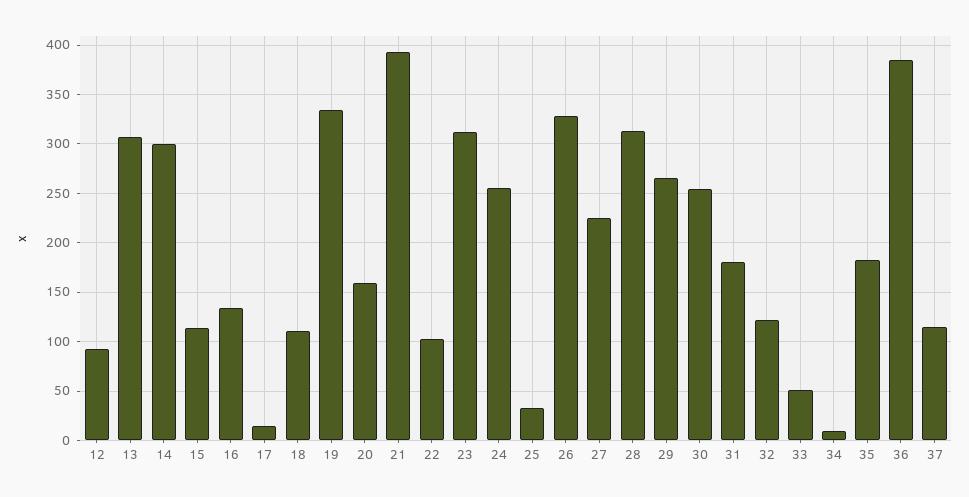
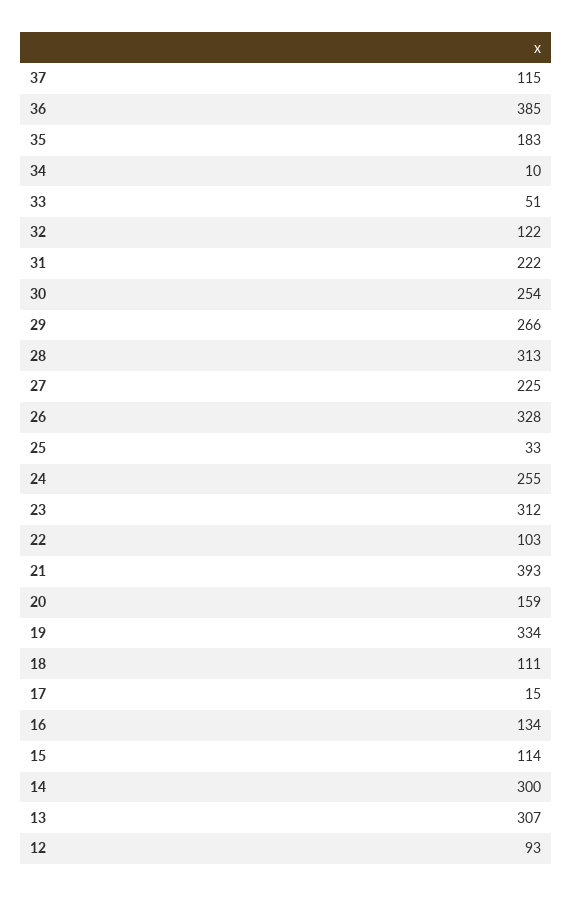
  {
    "12": 93,
    "13": 307,
    "14": 300,
    "15": 114,
    "16": 134,
    "17": 15,
    "18": 111,
    "19": 334,
    "20": 159,
    "21": 393,
    "22": 103,
    "23": 312,
    "24": 255,
    "25": 33,
    "26": 328,
    "27": 225,
    "28": 313,
    "29": 266,
    "30": 254,
-   "31": 180,
+   "31": 222,
    "32": 122,
    "33": 51,
    "34": 10,
    "35": 183,
    "36": 385,
    "37": 115
  }

